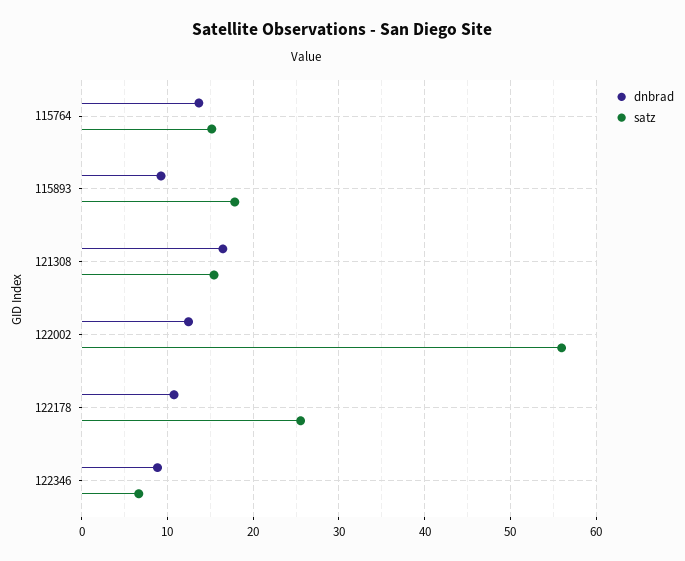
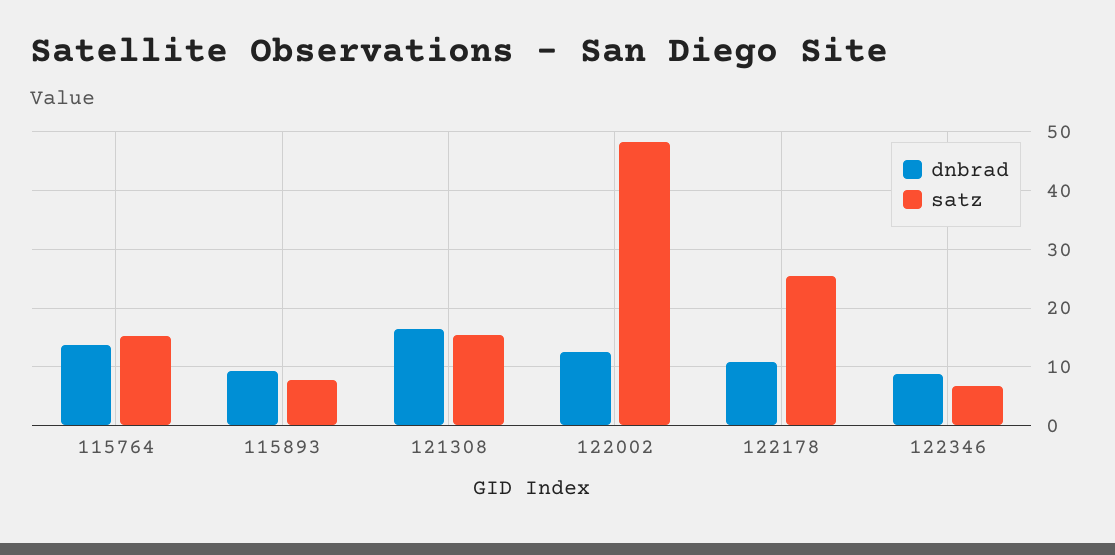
  {
    "dnbrad": {
      "115764": 14,
      "115893": 9,
      "121308": 16,
      "122002": 12,
      "122178": 11,
      "122346": 9
    },
    "satz": {
      "115764": 15,
-     "115893": 18,
+     "115893": 8,
      "121308": 15,
-     "122002": 56,
+     "122002": 48,
      "122178": 26,
      "122346": 7
    }
  }

